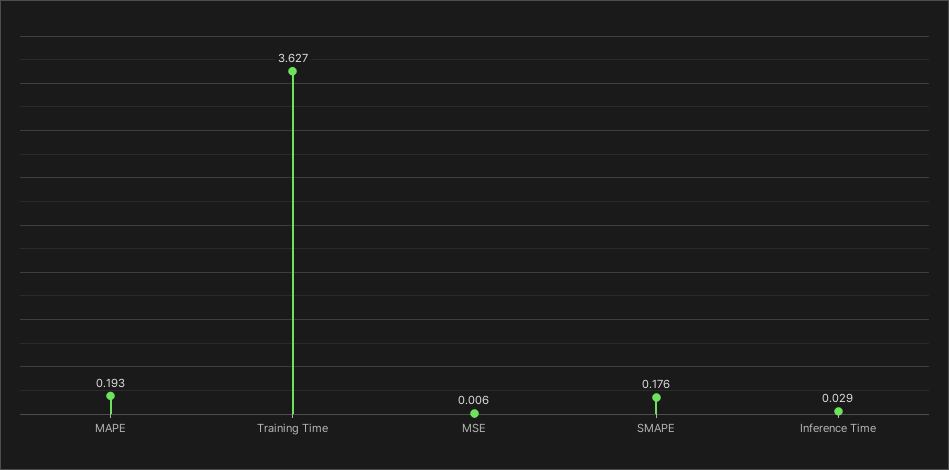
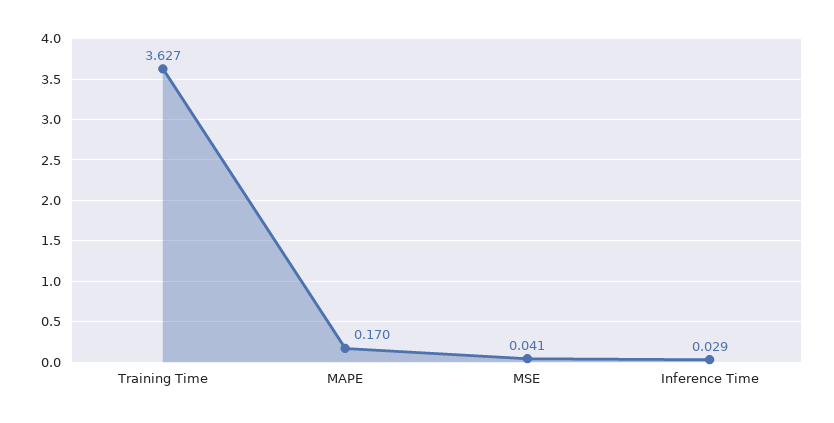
  {
-   "MAPE": 0.193,
+   "MAPE": 0.17,
    "Training Time": 3.627,
-   "MSE": 0.006,
+   "MSE": 0.041,
-   "SMAPE": 0.176,
    "Inference Time": 0.029
  }

